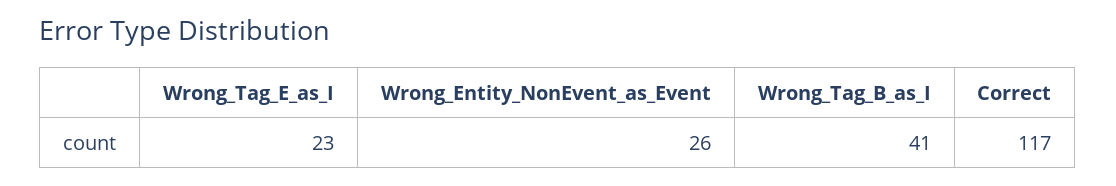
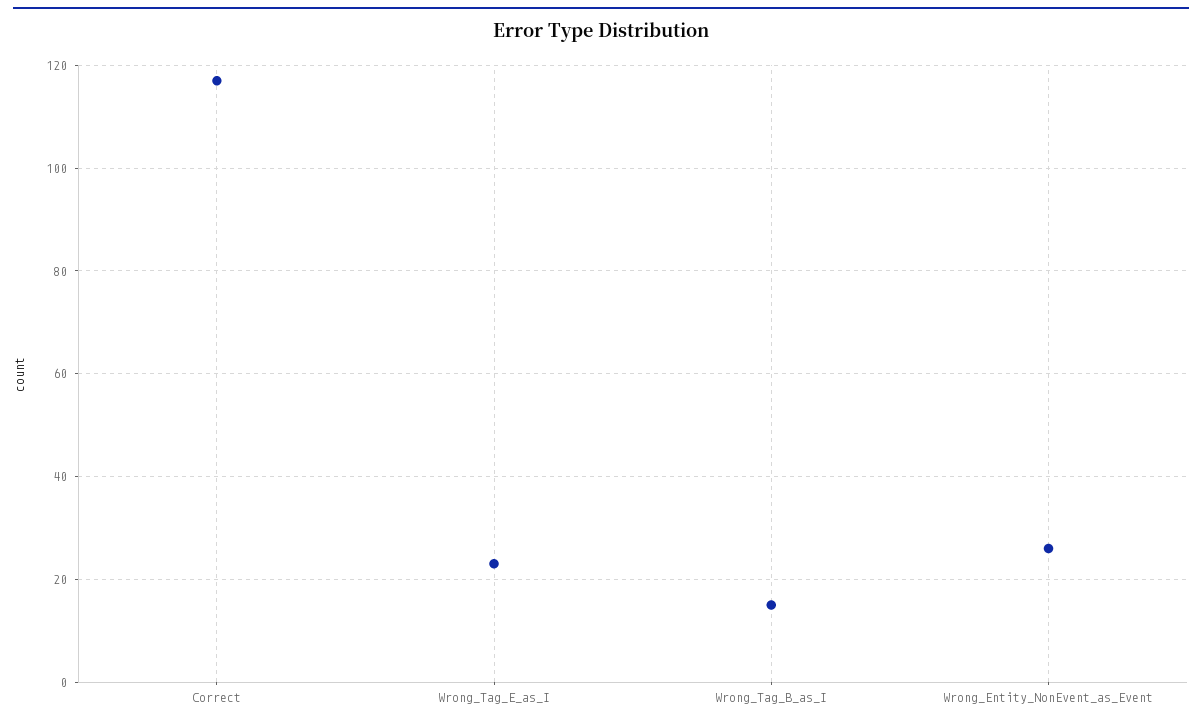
  {
    "Wrong_Tag_E_as_I": 23,
    "Wrong_Entity_NonEvent_as_Event": 26,
-   "Wrong_Tag_B_as_I": 41,
+   "Wrong_Tag_B_as_I": 15,
    "Correct": 117
  }

